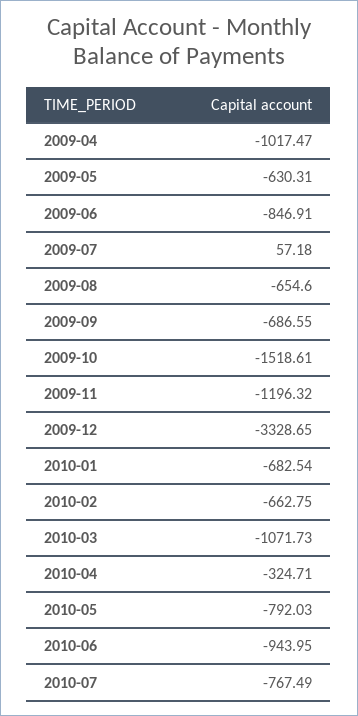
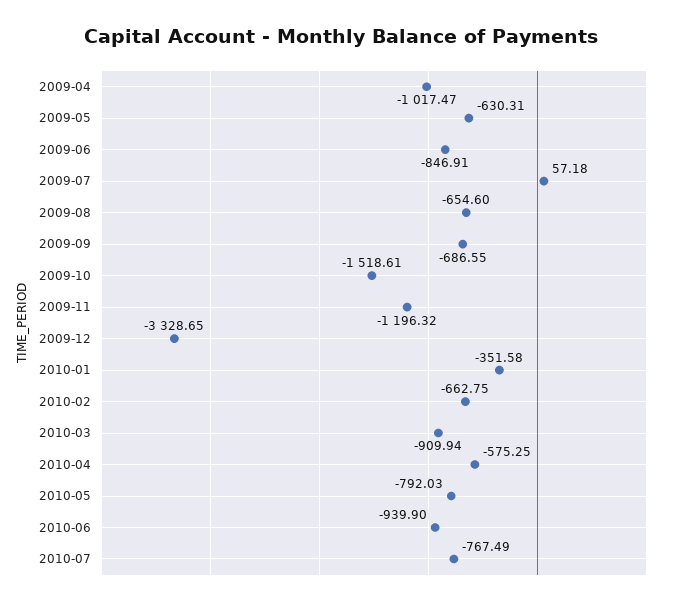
  {
    "2009-04": -1017.47,
    "2009-05": -630.31,
    "2009-06": -846.91,
    "2009-07": 57.18,
    "2009-08": -654.6,
    "2009-09": -686.55,
    "2009-10": -1518.61,
    "2009-11": -1196.32,
    "2009-12": -3328.65,
-   "2010-01": -682.54,
+   "2010-01": -351.58,
    "2010-02": -662.75,
-   "2010-03": -1071.73,
+   "2010-03": -909.94,
-   "2010-04": -324.71,
+   "2010-04": -575.25,
    "2010-05": -792.03,
-   "2010-06": -943.95,
+   "2010-06": -939.9,
    "2010-07": -767.49
  }

